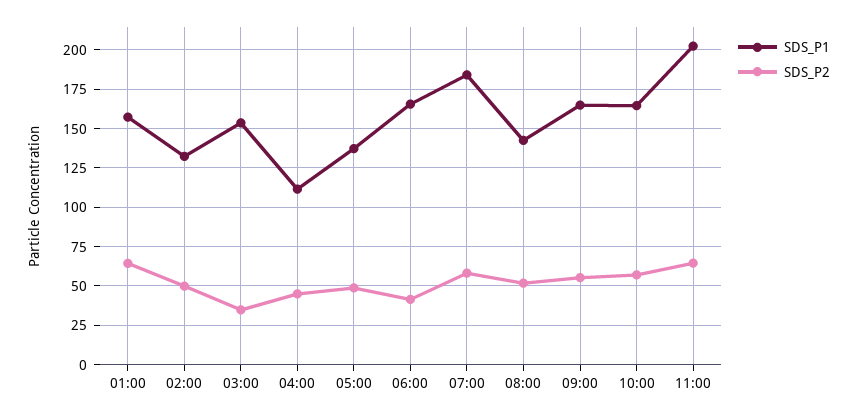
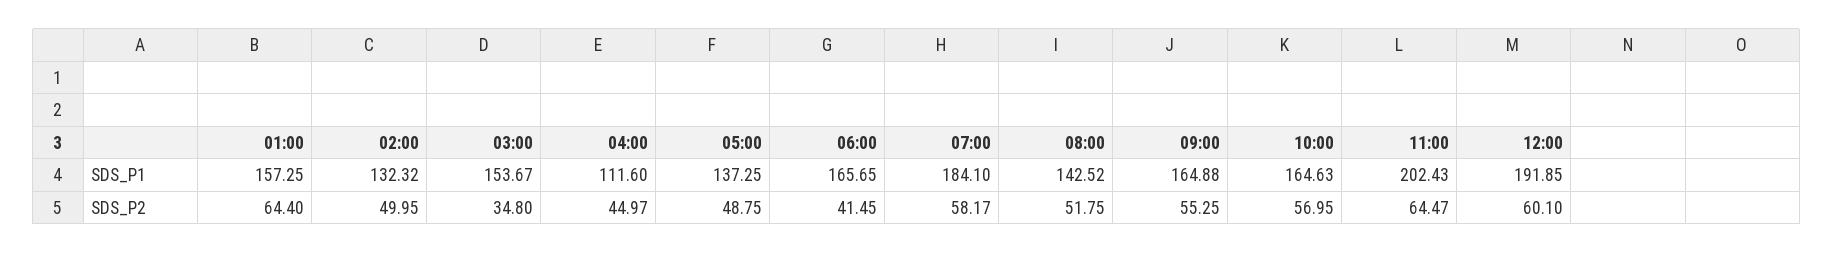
  {
    "SDS_P1": {
      "01:00": 157.25,
      "02:00": 132.32,
      "03:00": 153.67,
      "04:00": 111.6,
      "05:00": 137.25,
      "06:00": 165.65,
      "07:00": 184.1,
      "08:00": 142.52,
      "09:00": 164.88,
      "10:00": 164.63,
-     "11:00": 202.43
+     "11:00": 202.43,
+     "12:00": 191.85
    },
    "SDS_P2": {
      "01:00": 64.4,
      "02:00": 49.95,
      "03:00": 34.8,
      "04:00": 44.97,
      "05:00": 48.75,
      "06:00": 41.45,
      "07:00": 58.17,
      "08:00": 51.75,
      "09:00": 55.25,
      "10:00": 56.95,
-     "11:00": 64.47
+     "11:00": 64.47,
+     "12:00": 60.1
    }
  }

